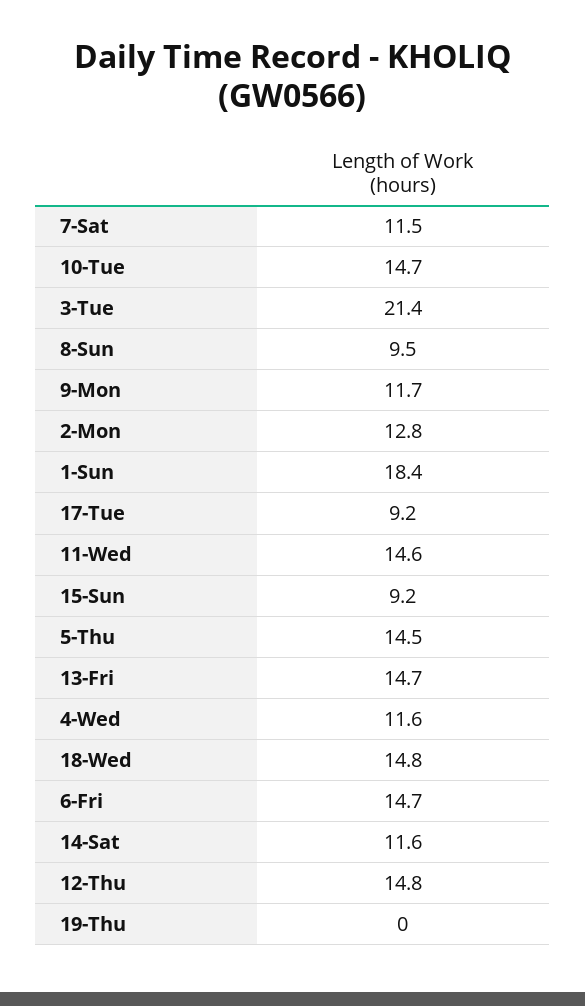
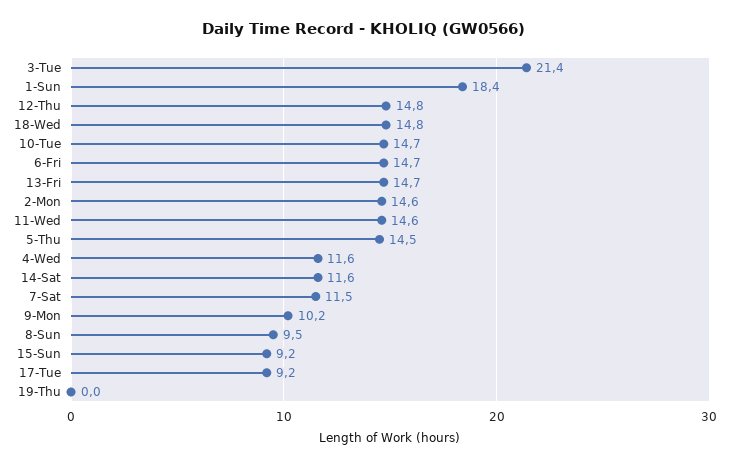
  {
    "7-Sat": 11.5,
    "10-Tue": 14.7,
    "3-Tue": 21.4,
    "8-Sun": 9.5,
-   "9-Mon": 11.7,
+   "9-Mon": 10.2,
-   "2-Mon": 12.8,
+   "2-Mon": 14.6,
    "1-Sun": 18.4,
    "17-Tue": 9.2,
    "11-Wed": 14.6,
    "15-Sun": 9.2,
    "5-Thu": 14.5,
    "13-Fri": 14.7,
    "4-Wed": 11.6,
    "18-Wed": 14.8,
    "6-Fri": 14.7,
    "14-Sat": 11.6,
    "12-Thu": 14.8,
    "19-Thu": 0
  }

